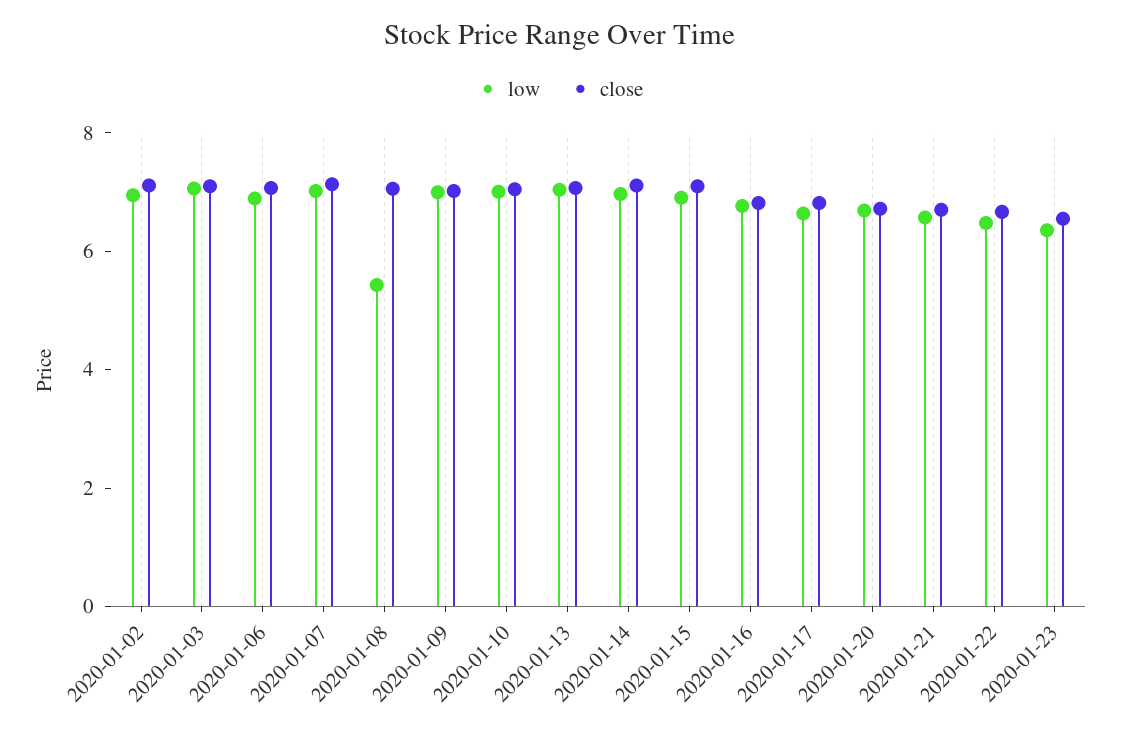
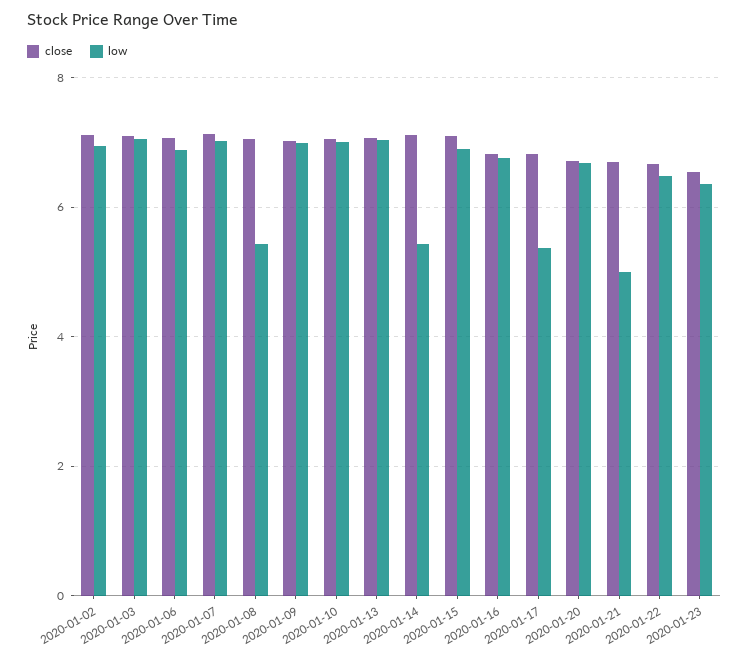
  {
    "low": {
      "2020-01-02": 7,
      "2020-01-03": 7,
      "2020-01-06": 6.8,
      "2020-01-07": 7,
      "2020-01-08": 5.4,
      "2020-01-09": 7,
      "2020-01-10": 7,
      "2020-01-13": 7,
-     "2020-01-14": 7,
+     "2020-01-14": 5.4,
      "2020-01-15": 7,
      "2020-01-16": 6.8,
-     "2020-01-17": 6.5,
+     "2020-01-17": 5.4,
      "2020-01-20": 6.6,
-     "2020-01-21": 6.5,
+     "2020-01-21": 5,
      "2020-01-22": 6.4,
      "2020-01-23": 6.4
    },
    "close": {
      "2020-01-02": 7.2,
      "2020-01-03": 7,
      "2020-01-06": 7,
      "2020-01-07": 7.2,
      "2020-01-08": 7,
      "2020-01-09": 7,
      "2020-01-10": 7,
      "2020-01-13": 7,
      "2020-01-14": 7.2,
      "2020-01-15": 7,
      "2020-01-16": 6.8,
      "2020-01-17": 6.8,
      "2020-01-20": 6.8,
      "2020-01-21": 6.8,
      "2020-01-22": 6.6,
      "2020-01-23": 6.6
    }
  }

